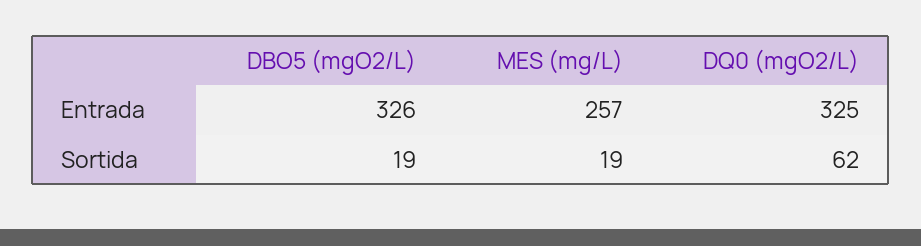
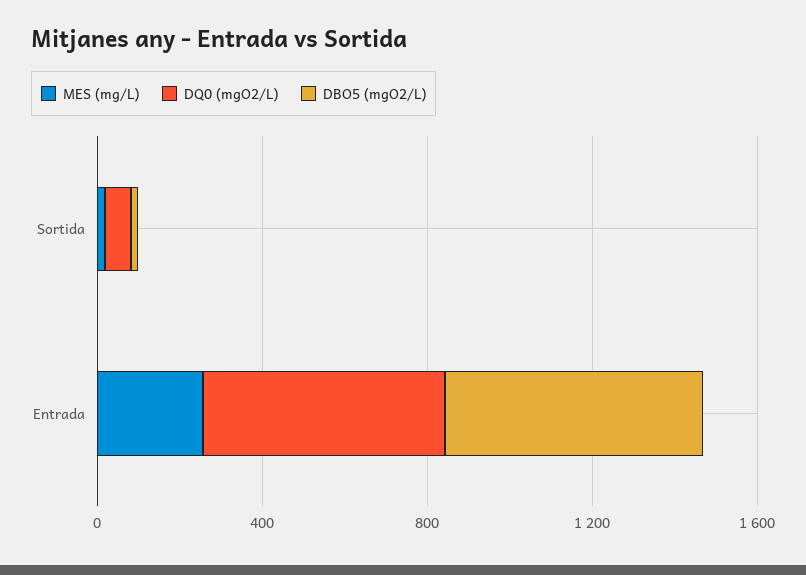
  {
    "DBO5 (mgO2/L)": {
-     "Entrada": 326,
+     "Entrada": 600,
      "Sortida": 19
    },
    "MES (mg/L)": {
      "Entrada": 257,
      "Sortida": 19
    },
    "DQ0 (mgO2/L)": {
-     "Entrada": 325,
+     "Entrada": 600,
      "Sortida": 62
    }
  }

